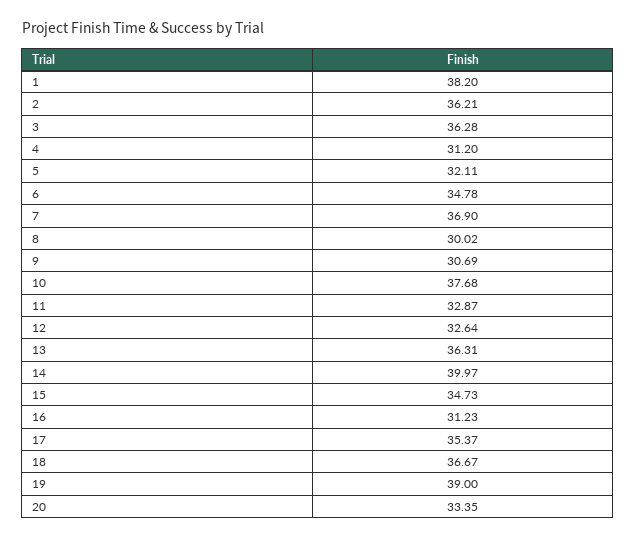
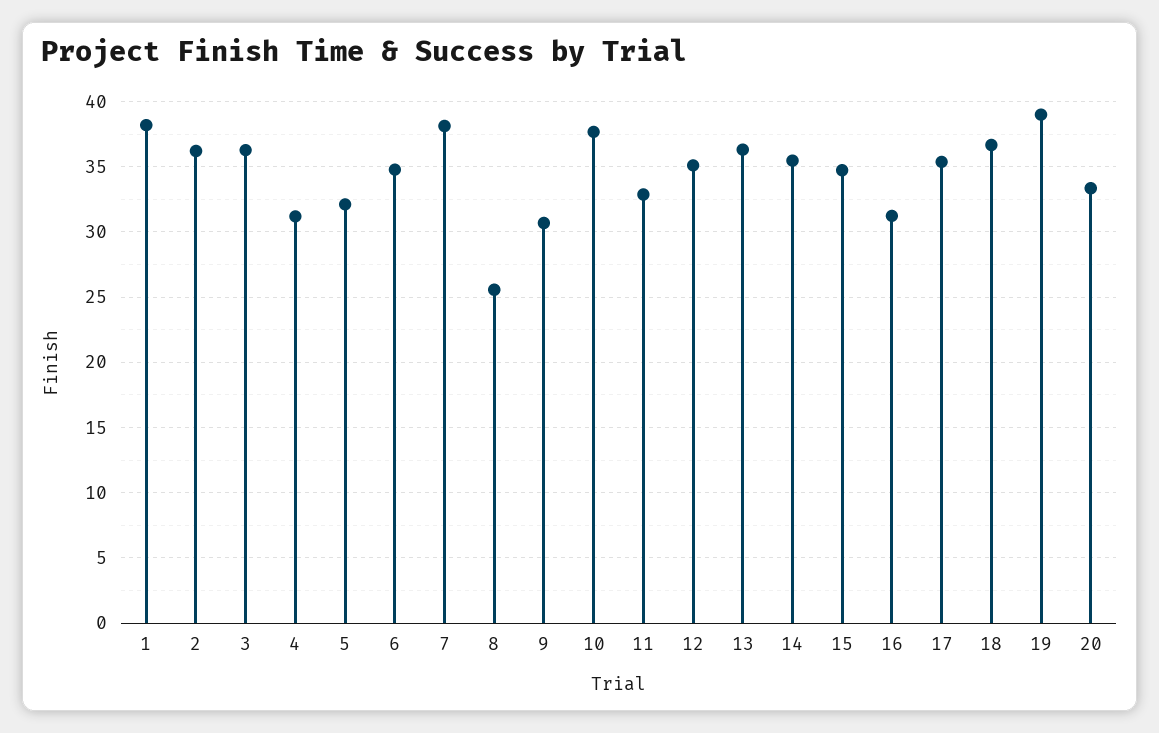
  {
    "1": 38.2,
    "2": 36.21,
    "3": 36.28,
    "4": 31.2,
    "5": 32.11,
    "6": 34.78,
-   "7": 36.9,
+   "7": 38,
-   "8": 30.02,
+   "8": 25.5,
    "9": 30.69,
    "10": 37.68,
    "11": 32.87,
-   "12": 32.64,
+   "12": 35,
    "13": 36.31,
-   "14": 39.97,
+   "14": 35.5,
    "15": 34.73,
    "16": 31.23,
    "17": 35.37,
    "18": 36.67,
    "19": 39,
    "20": 33.35
  }

